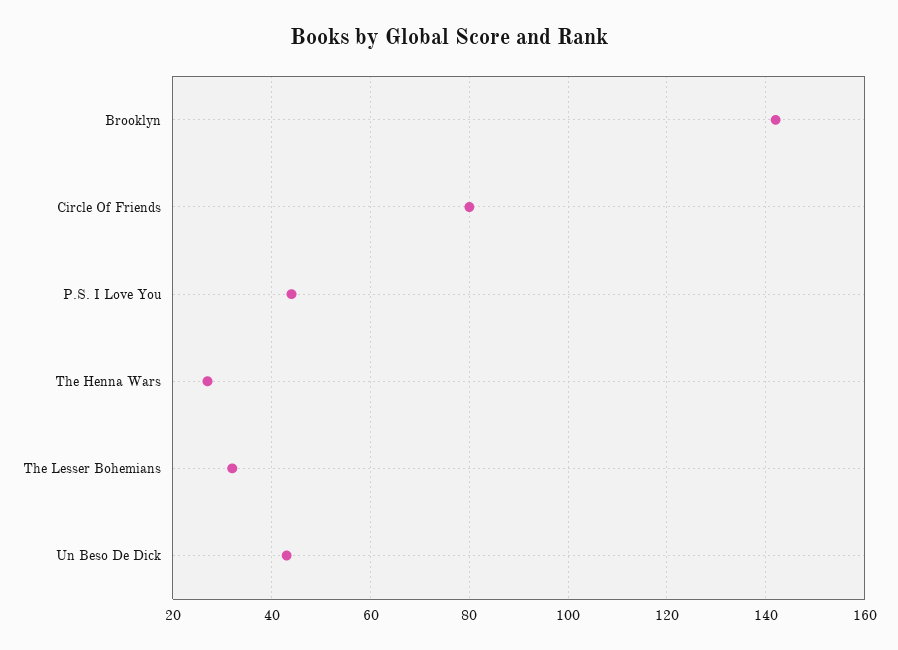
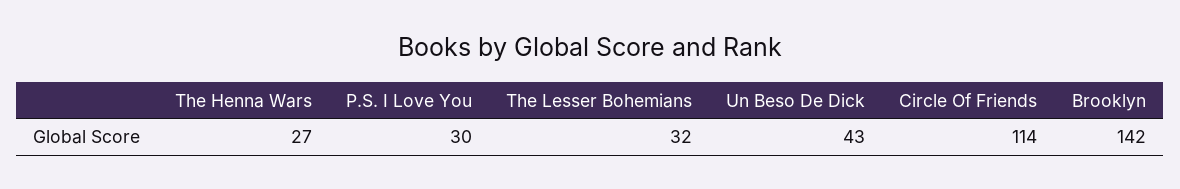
  {
    "Brooklyn": 142,
-   "Circle Of Friends": 80,
+   "Circle Of Friends": 114,
-   "P.S. I Love You": 45,
+   "P.S. I Love You": 30,
    "The Henna Wars": 27,
    "The Lesser Bohemians": 32,
    "Un Beso De Dick": 43
  }

